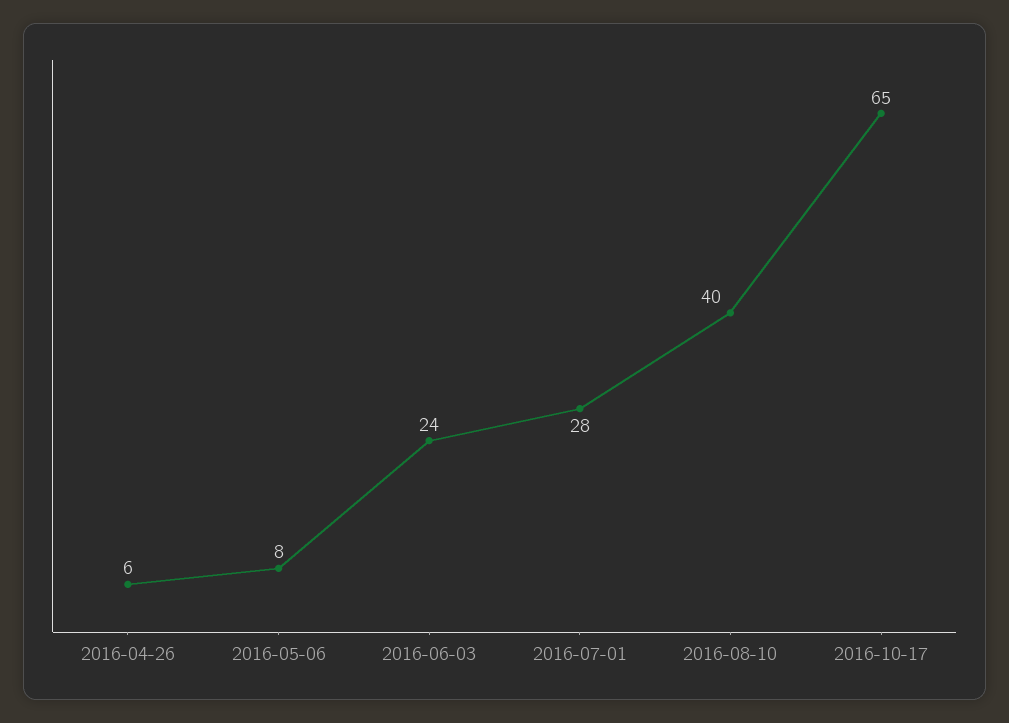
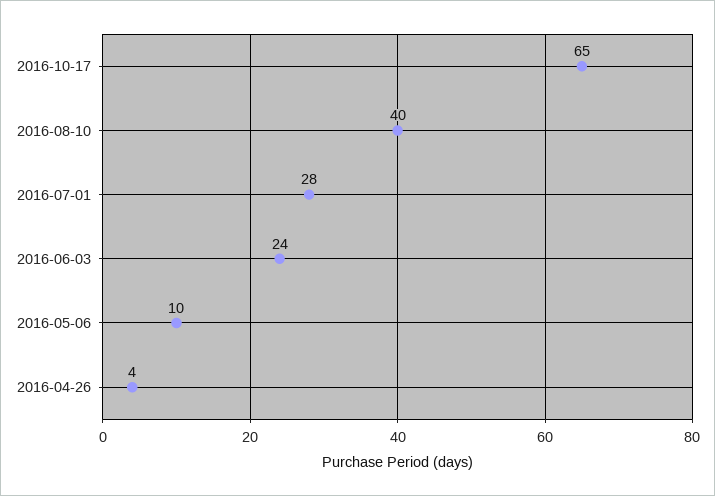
  {
-   "2016-04-26": 6,
+   "2016-04-26": 4,
-   "2016-05-06": 8,
+   "2016-05-06": 10,
    "2016-06-03": 24,
    "2016-07-01": 28,
    "2016-08-10": 40,
    "2016-10-17": 65
  }

